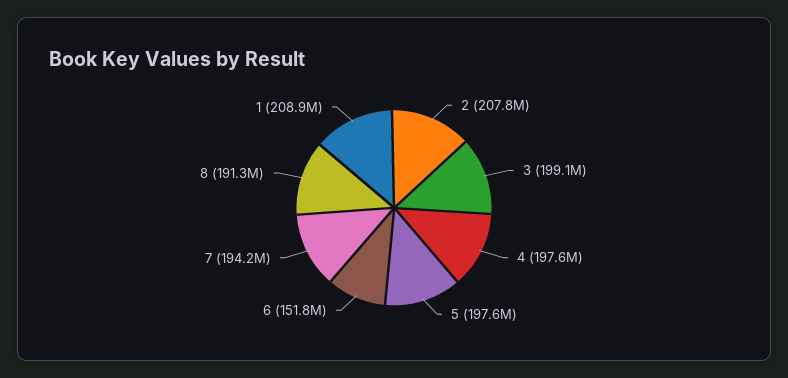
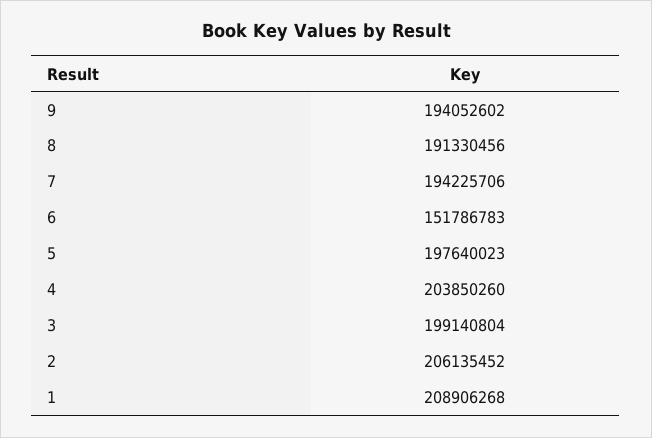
  {
-   "2": 207800000,
+   "2": 206135452,
    "3": 199140804,
-   "4": 197600000,
+   "4": 203850260,
    "5": 197640023,
    "6": 151786783,
    "7": 194225706,
    "8": 191330456,
-   "1": 208906268
+   "1": 208906268,
+   "9": 194052602
  }

